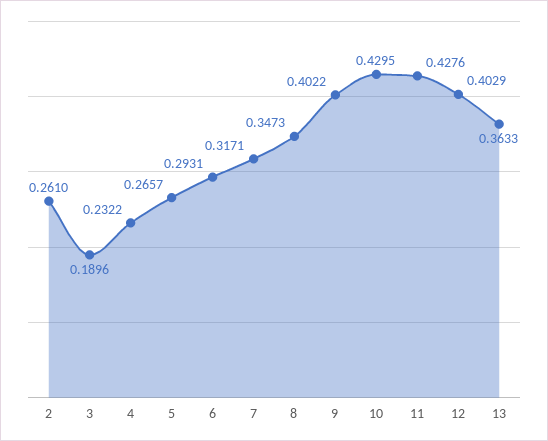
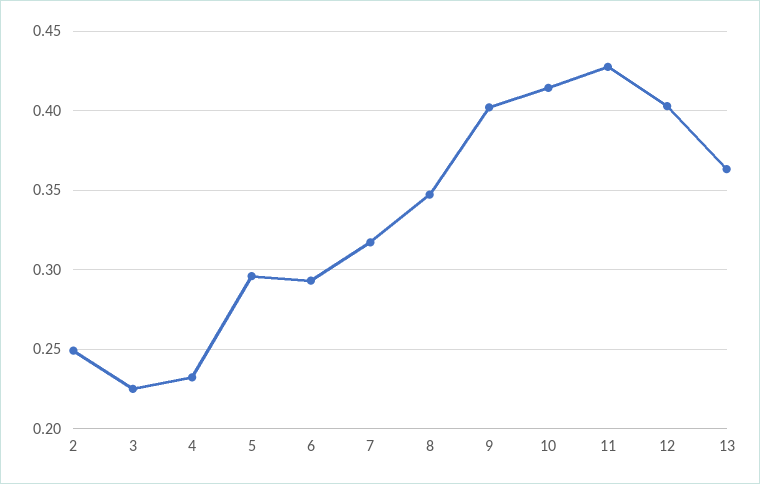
  {
-   "2": 0.261,
+   "2": 0.25,
-   "3": 0.1896,
+   "3": 0.225,
    "4": 0.2322,
-   "5": 0.2657,
+   "5": 0.295,
    "6": 0.2931,
    "7": 0.3171,
    "8": 0.3473,
    "9": 0.4022,
-   "10": 0.4295,
+   "10": 0.415,
    "11": 0.4276,
    "12": 0.4029,
    "13": 0.3633
  }

